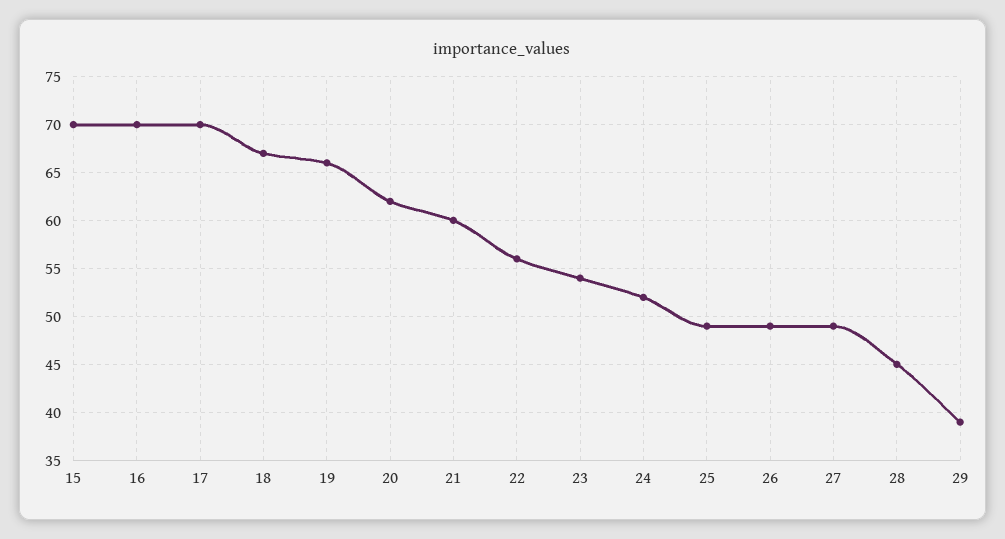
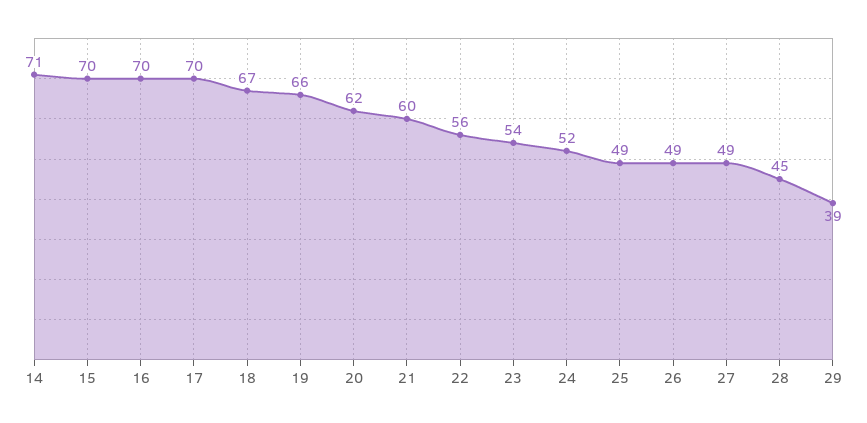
  {
    "15": 70,
    "16": 70,
    "17": 70,
    "18": 67,
    "19": 66,
    "20": 62,
    "21": 60,
    "22": 56,
    "23": 54,
    "24": 52,
    "25": 49,
    "26": 49,
    "27": 49,
    "28": 45,
-   "29": 39
+   "29": 39,
+   "14": 71
  }

